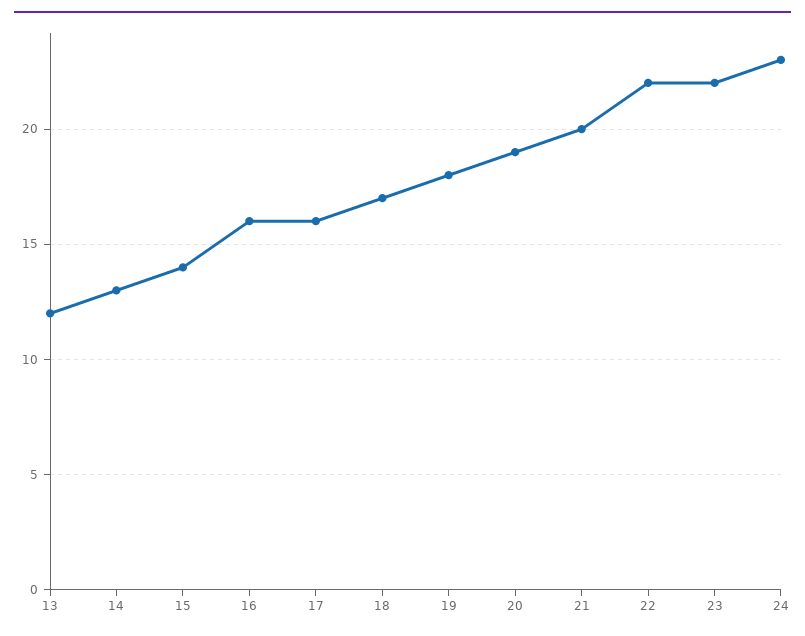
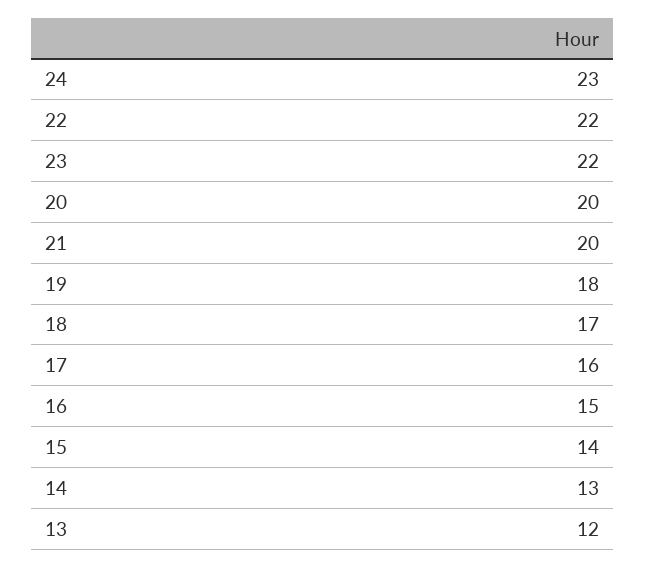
  {
    "13": 12,
    "14": 13,
    "15": 14,
-   "16": 16,
+   "16": 15,
    "17": 16,
    "18": 17,
    "19": 18,
-   "20": 19,
+   "20": 20,
    "21": 20,
    "22": 22,
    "23": 22,
    "24": 23
  }

